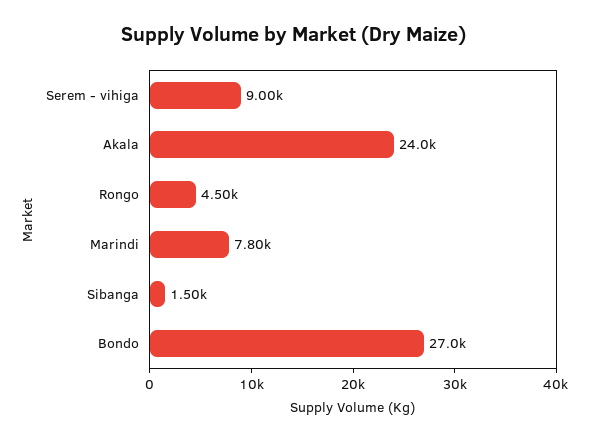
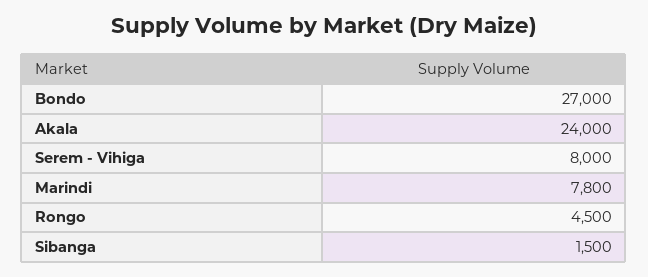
  {
-   "Serem - vihiga": 9000,
+   "Serem - vihiga": 8000,
    "Akala": 24000,
    "Rongo": 4500,
    "Marindi": 7800,
    "Sibanga": 1500,
    "Bondo": 27000
  }

